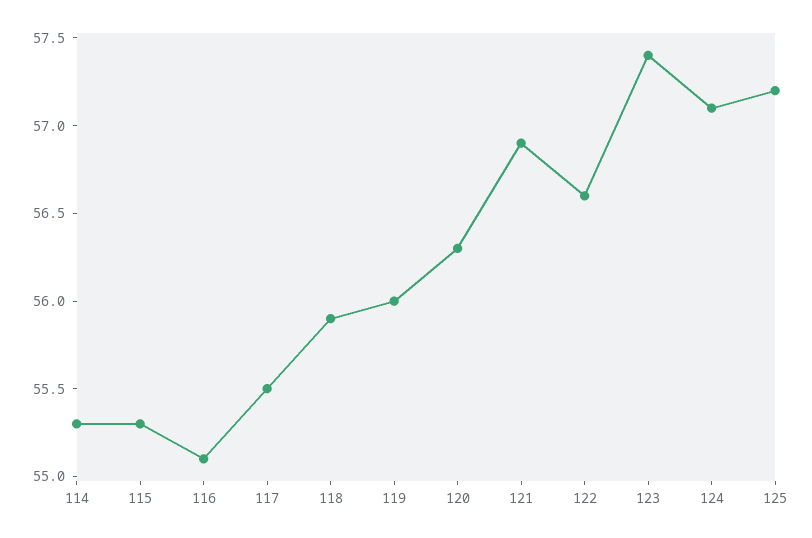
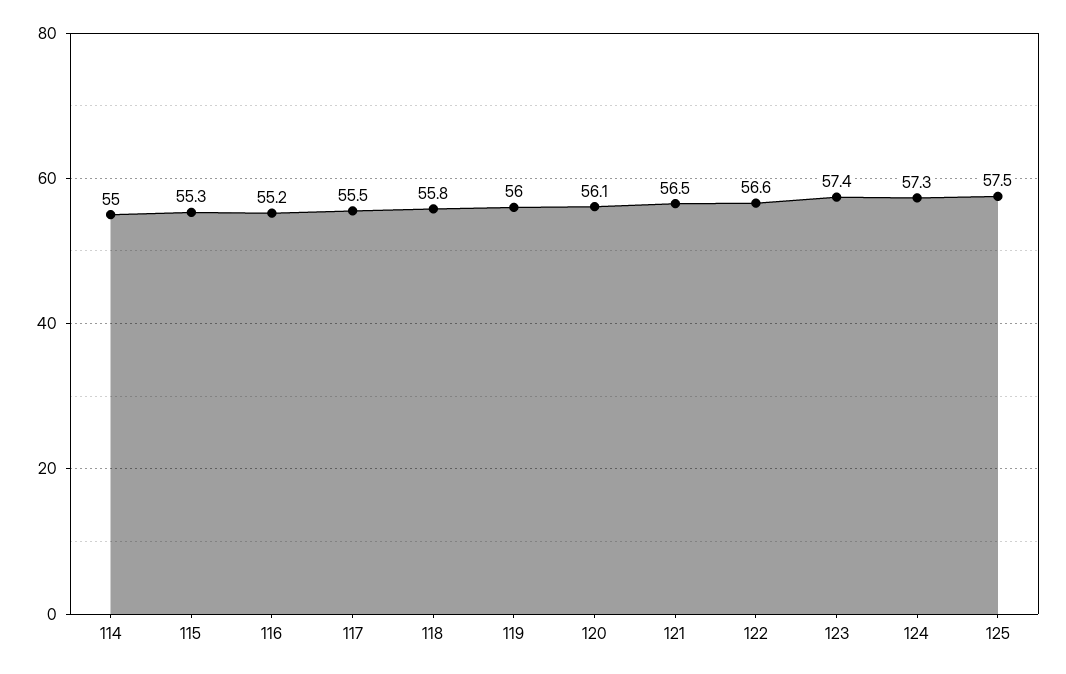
  {
-   "114": 55.3,
+   "114": 55,
    "115": 55.3,
-   "116": 55.1,
+   "116": 55.2,
    "117": 55.5,
-   "118": 55.9,
+   "118": 55.8,
    "119": 56,
-   "120": 56.3,
+   "120": 56.1,
-   "121": 56.9,
+   "121": 56.5,
    "122": 56.6,
    "123": 57.4,
-   "124": 57.1,
+   "124": 57.3,
-   "125": 57.2
+   "125": 57.5
  }

